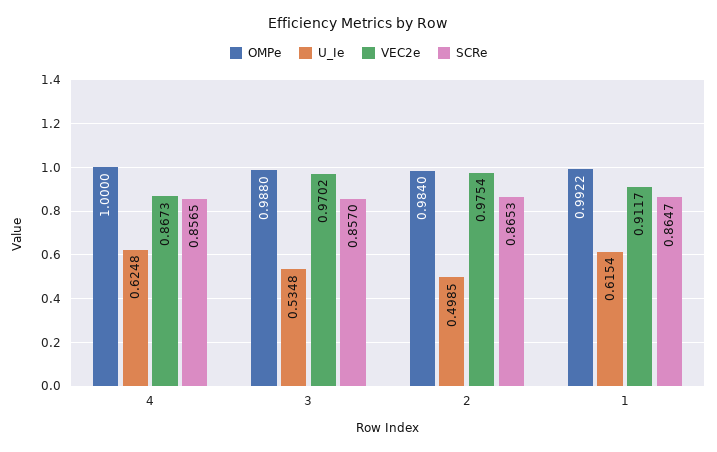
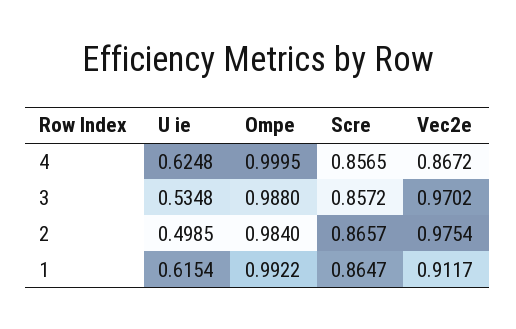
  {
    "OMPe": {
-     "4": 1,
+     "4": 0.9995,
      "3": 0.988,
      "2": 0.984,
      "1": 0.9922
    },
    "U_Ie": {
      "4": 0.6248,
      "3": 0.5348,
      "2": 0.4985,
      "1": 0.6154
    },
    "VEC2e": {
-     "4": 0.8673,
+     "4": 0.8672,
      "3": 0.9702,
      "2": 0.9754,
      "1": 0.9117
    },
    "SCRe": {
      "4": 0.8565,
-     "3": 0.857,
+     "3": 0.8572,
-     "2": 0.8653,
+     "2": 0.8657,
      "1": 0.8647
    }
  }

